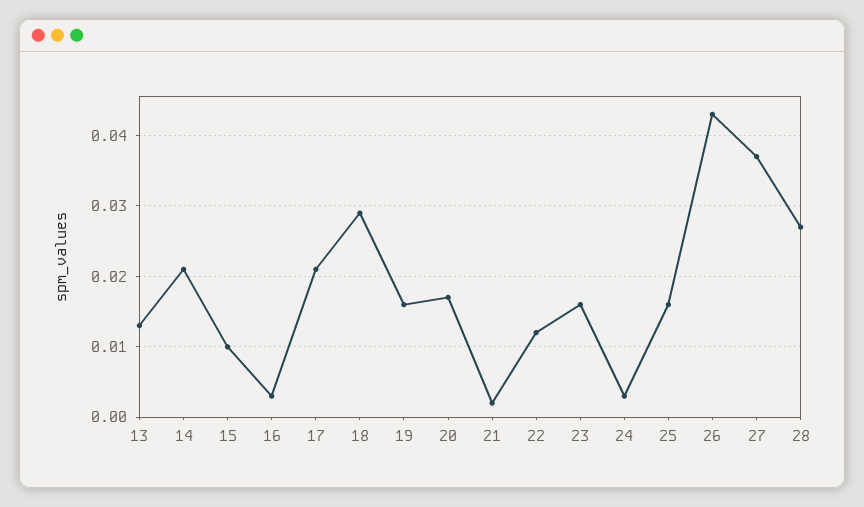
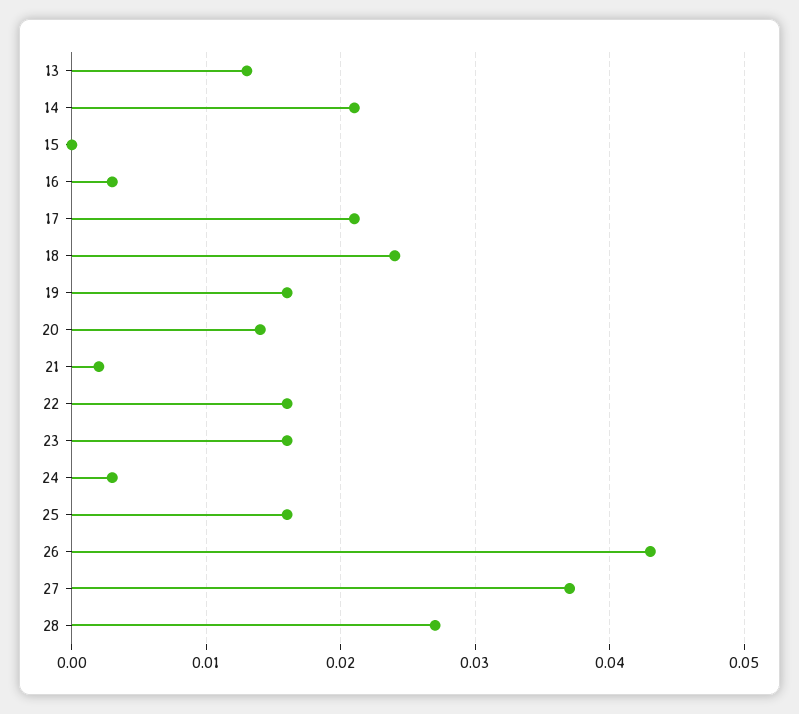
  {
    "13": 0.013,
    "14": 0.021,
-   "15": 0.01,
+   "15": 0,
    "16": 0.003,
    "17": 0.021,
-   "18": 0.029,
+   "18": 0.024,
    "19": 0.016,
-   "20": 0.017,
+   "20": 0.014,
    "21": 0.002,
-   "22": 0.012,
+   "22": 0.016,
    "23": 0.016,
    "24": 0.003,
    "25": 0.016,
    "26": 0.043,
    "27": 0.037,
    "28": 0.027
  }

